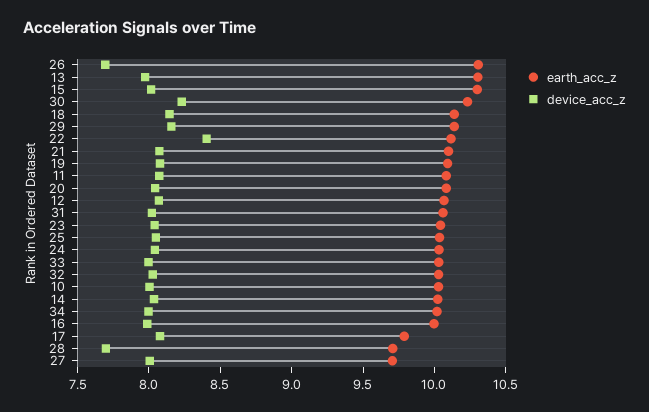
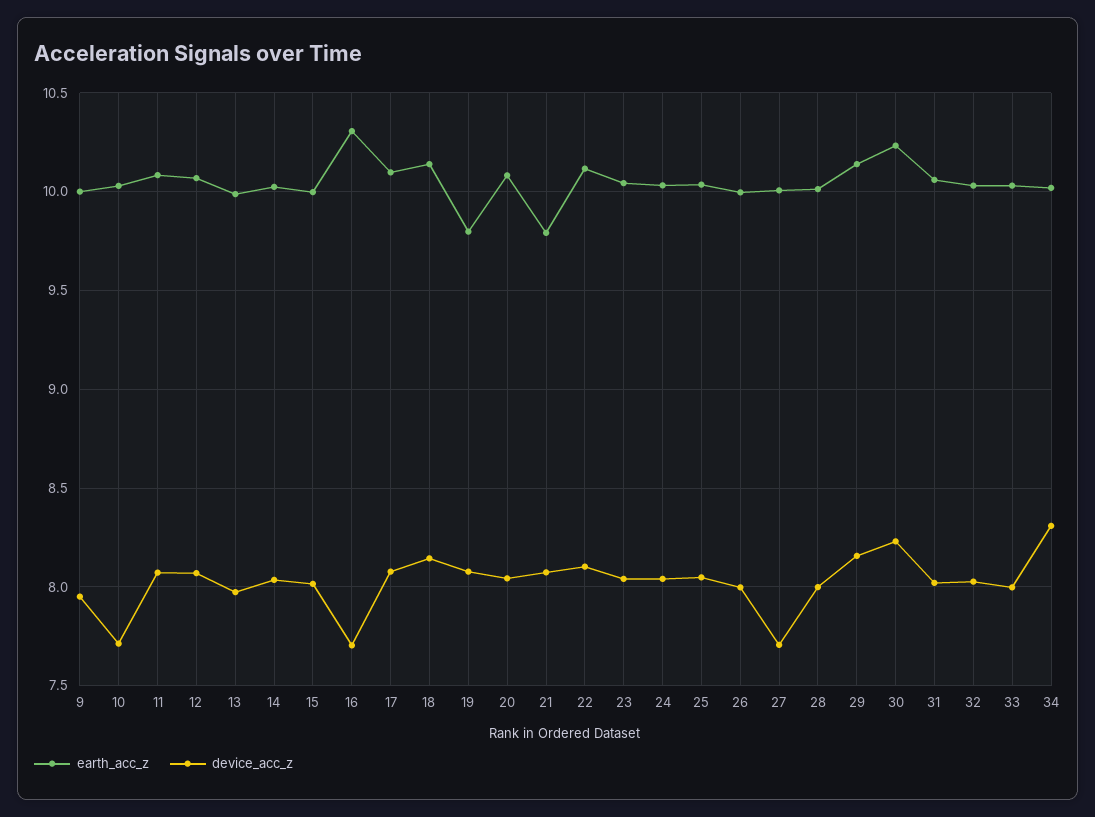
  {
    "earth_acc_z": {
-     "26": 10.3,
+     "26": 10,
-     "13": 10.3,
+     "13": 10,
-     "15": 10.3,
+     "15": 10,
      "30": 10.25,
      "18": 10.15,
      "29": 10.15,
      "22": 10.1,
-     "21": 10.1,
+     "21": 9.8,
-     "19": 10.1,
+     "19": 9.8,
      "11": 10.1,
      "20": 10.1,
      "12": 10.05,
      "31": 10.05,
      "23": 10.05,
      "25": 10.05,
      "24": 10.05,
      "33": 10.05,
      "32": 10.05,
      "10": 10.05,
      "14": 10,
      "34": 10,
-     "16": 10,
+     "16": 10.3,
-     "17": 9.8,
+     "17": 10.1,
-     "28": 9.7,
+     "28": 10,
-     "27": 9.7
+     "27": 10,
+     "9": 10
    },
    "device_acc_z": {
-     "26": 7.7,
+     "26": 8,
      "13": 7.95,
      "15": 8,
      "30": 8.25,
      "18": 8.15,
      "29": 8.15,
-     "22": 8.4,
+     "22": 8.1,
      "21": 8.05,
      "19": 8.1,
      "11": 8.05,
      "20": 8.05,
      "12": 8.05,
      "31": 8,
      "23": 8.05,
      "25": 8.05,
      "24": 8.05,
      "33": 8,
      "32": 8.05,
-     "10": 8,
+     "10": 7.7,
      "14": 8.05,
-     "34": 8,
+     "34": 8.3,
-     "16": 8,
+     "16": 7.7,
      "17": 8.1,
-     "28": 7.7,
+     "28": 8,
-     "27": 8
+     "27": 7.7,
+     "9": 7.95
    }
  }

